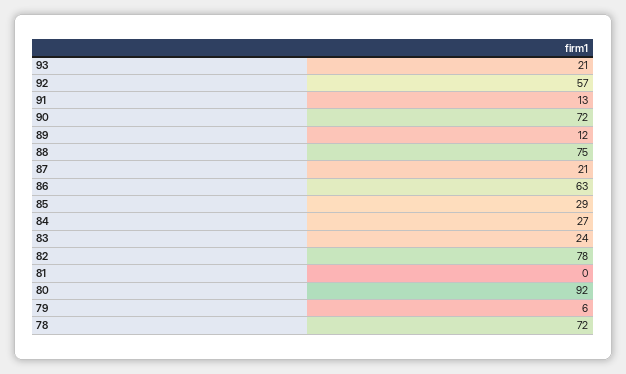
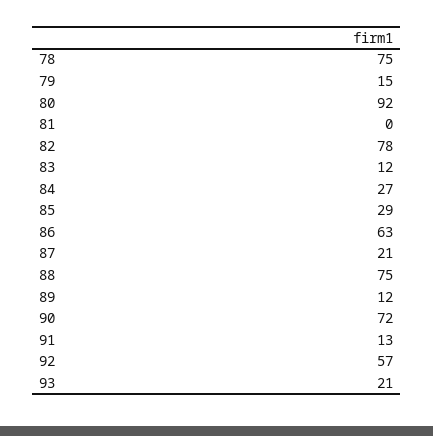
  {
    "93": 21,
    "92": 57,
    "91": 13,
    "90": 72,
    "89": 12,
    "88": 75,
    "87": 21,
    "86": 63,
    "85": 29,
    "84": 27,
-   "83": 24,
+   "83": 12,
    "82": 78,
    "81": 0,
    "80": 92,
-   "79": 6,
+   "79": 15,
-   "78": 72
+   "78": 75
  }

